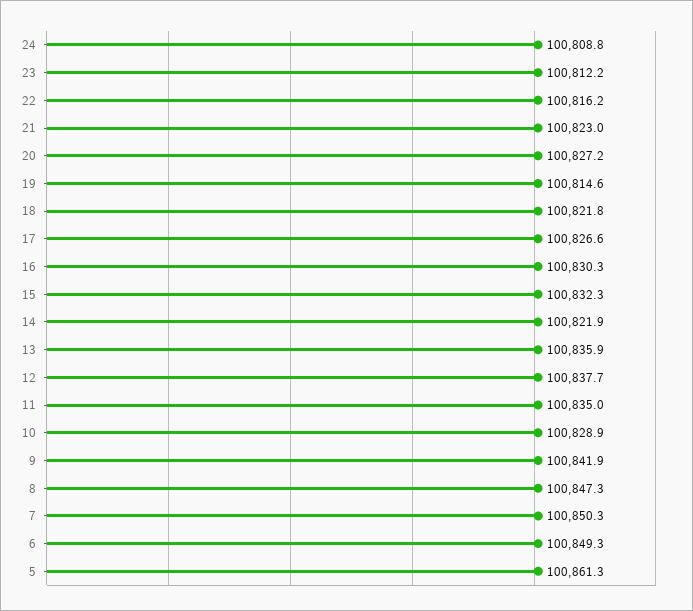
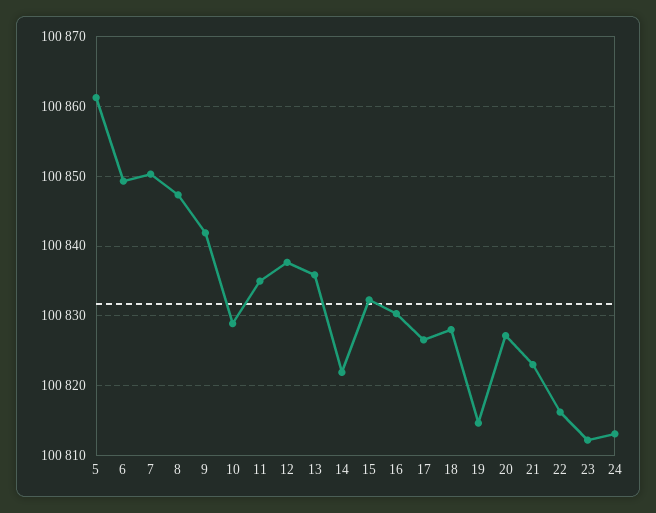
  {
-   "24": 100808.8,
+   "24": 100813,
    "23": 100812.2,
    "22": 100816.2,
    "21": 100823,
    "20": 100827.2,
    "19": 100814.6,
-   "18": 100821.8,
+   "18": 100828,
    "17": 100826.6,
    "16": 100830.3,
    "15": 100832.3,
    "14": 100821.9,
    "13": 100835.9,
    "12": 100837.7,
    "11": 100835,
    "10": 100828.9,
    "9": 100841.9,
    "8": 100847.3,
    "7": 100850.3,
    "6": 100849.3,
    "5": 100861.3
  }

